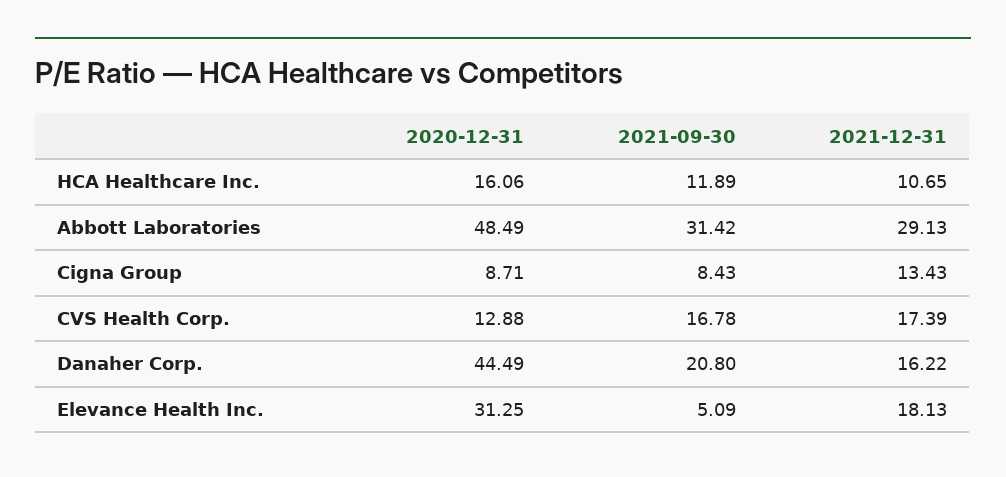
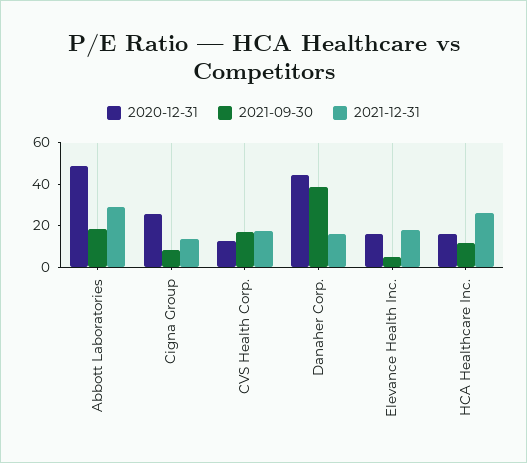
  {
    "2020-12-31": {
      "HCA Healthcare Inc.": 16.06,
      "Abbott Laboratories": 48.49,
-     "Cigna Group": 8.71,
+     "Cigna Group": 25,
      "CVS Health Corp.": 12.88,
      "Danaher Corp.": 44.49,
-     "Elevance Health Inc.": 31.25
+     "Elevance Health Inc.": 15
    },
    "2021-09-30": {
      "HCA Healthcare Inc.": 11.89,
-     "Abbott Laboratories": 31.42,
+     "Abbott Laboratories": 20,
      "Cigna Group": 8.43,
      "CVS Health Corp.": 16.78,
-     "Danaher Corp.": 20.8,
+     "Danaher Corp.": 40,
      "Elevance Health Inc.": 5.09
    },
    "2021-12-31": {
-     "HCA Healthcare Inc.": 10.65,
+     "HCA Healthcare Inc.": 25,
      "Abbott Laboratories": 29.13,
      "Cigna Group": 13.43,
      "CVS Health Corp.": 17.39,
      "Danaher Corp.": 16.22,
      "Elevance Health Inc.": 18.13
    }
  }

